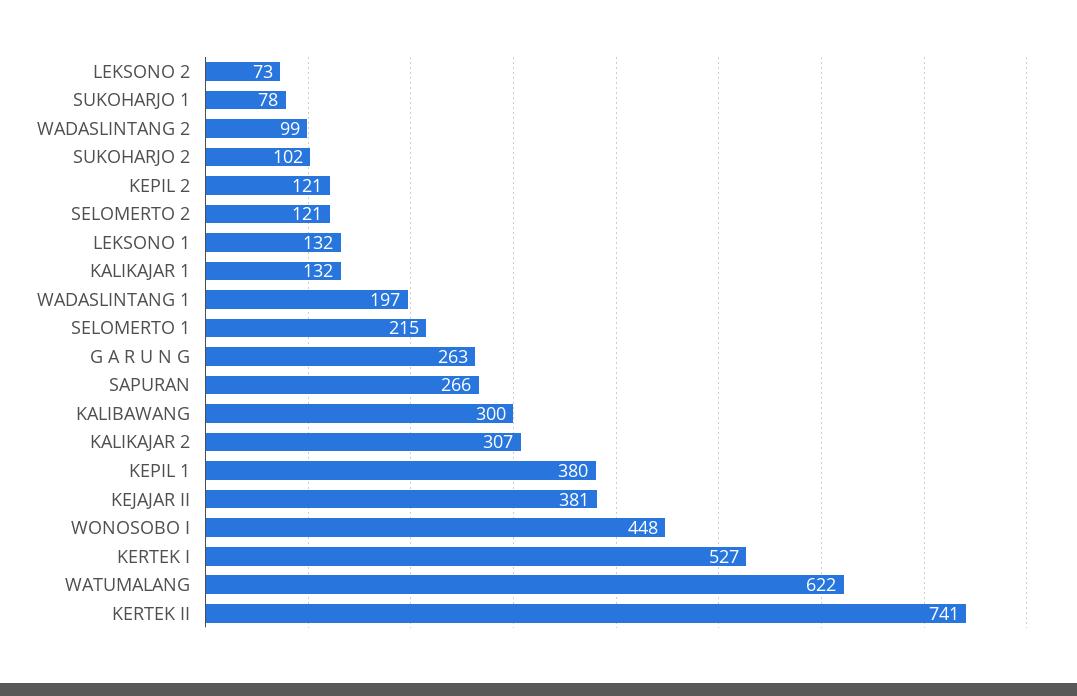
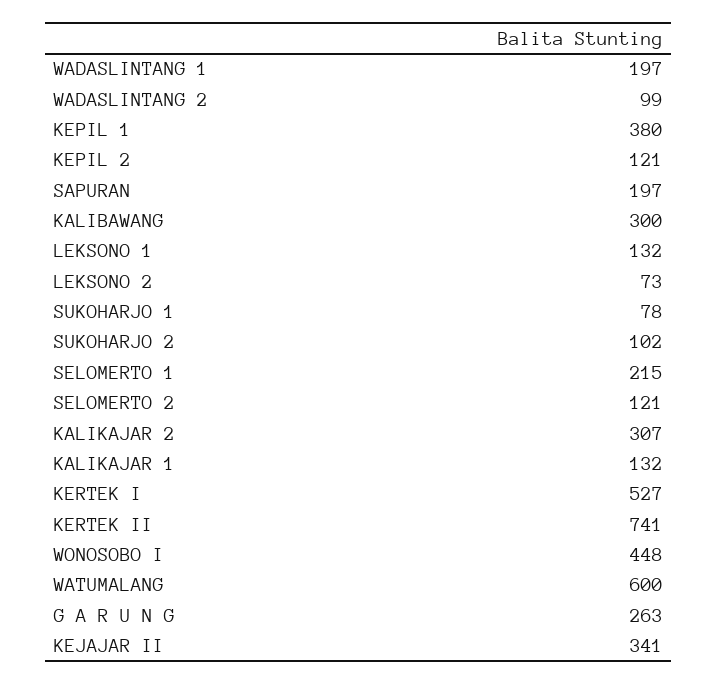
  {
    "LEKSONO 2": 73,
    "SUKOHARJO 1": 78,
    "WADASLINTANG 2": 99,
    "SUKOHARJO 2": 102,
    "KEPIL 2": 121,
    "SELOMERTO 2": 121,
    "LEKSONO 1": 132,
    "KALIKAJAR 1": 132,
    "WADASLINTANG 1": 197,
    "SELOMERTO 1": 215,
    "G A R U N G": 263,
-   "SAPURAN": 266,
+   "SAPURAN": 197,
    "KALIBAWANG": 300,
    "KALIKAJAR 2": 307,
    "KEPIL 1": 380,
-   "KEJAJAR II": 381,
+   "KEJAJAR II": 341,
    "WONOSOBO I": 448,
    "KERTEK I": 527,
-   "WATUMALANG": 622,
+   "WATUMALANG": 600,
    "KERTEK II": 741
  }

